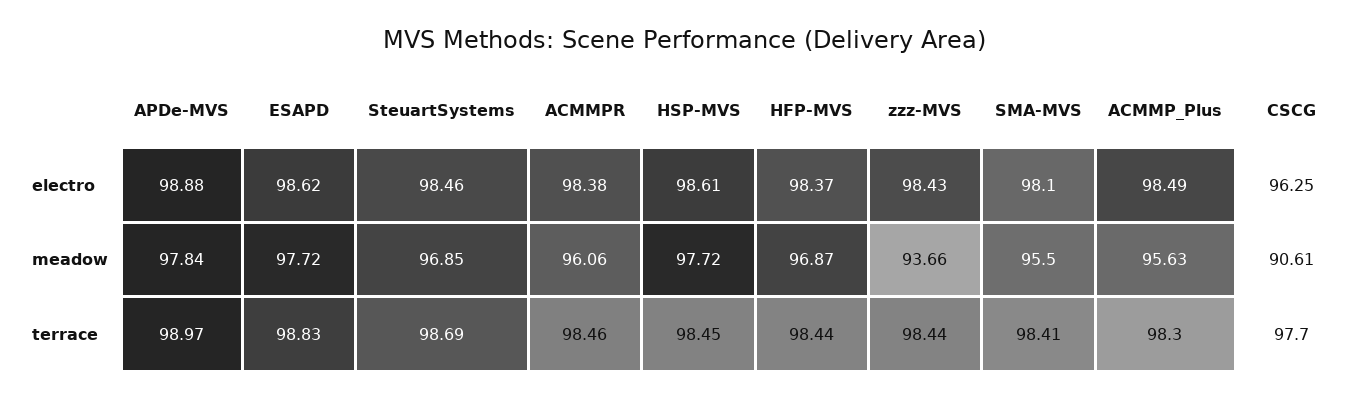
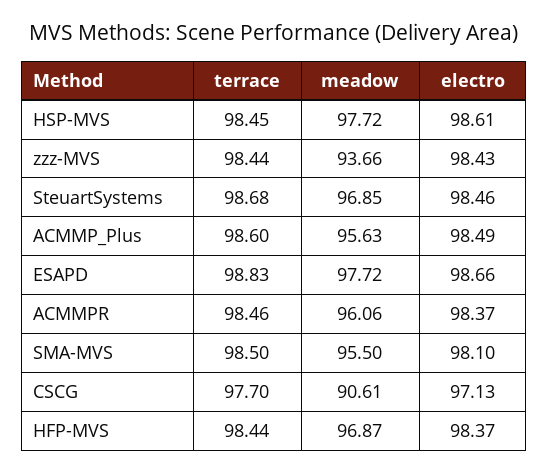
  {
-   "APDe-MVS": {
-     "electro": 98.88,
-     "meadow": 97.84,
-     "terrace": 98.97
-   },
    "ESAPD": {
-     "electro": 98.62,
+     "electro": 98.66,
      "meadow": 97.72,
      "terrace": 98.83
    },
    "SteuartSystems": {
      "electro": 98.46,
      "meadow": 96.85,
-     "terrace": 98.69
+     "terrace": 98.68
    },
    "ACMMPR": {
-     "electro": 98.38,
+     "electro": 98.37,
      "meadow": 96.06,
      "terrace": 98.46
    },
    "HSP-MVS": {
      "electro": 98.61,
      "meadow": 97.72,
      "terrace": 98.45
    },
    "HFP-MVS": {
      "electro": 98.37,
      "meadow": 96.87,
      "terrace": 98.44
    },
    "zzz-MVS": {
      "electro": 98.43,
      "meadow": 93.66,
      "terrace": 98.44
    },
    "SMA-MVS": {
      "electro": 98.1,
      "meadow": 95.5,
-     "terrace": 98.41
+     "terrace": 98.5
    },
    "ACMMP_Plus": {
      "electro": 98.49,
      "meadow": 95.63,
-     "terrace": 98.3
+     "terrace": 98.6
    },
    "CSCG": {
-     "electro": 96.25,
+     "electro": 97.13,
      "meadow": 90.61,
      "terrace": 97.7
    }
  }

